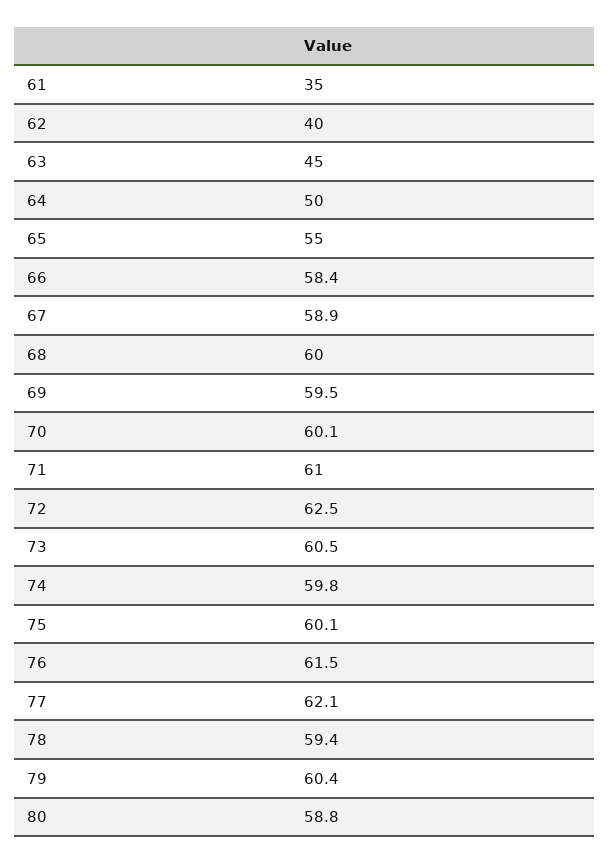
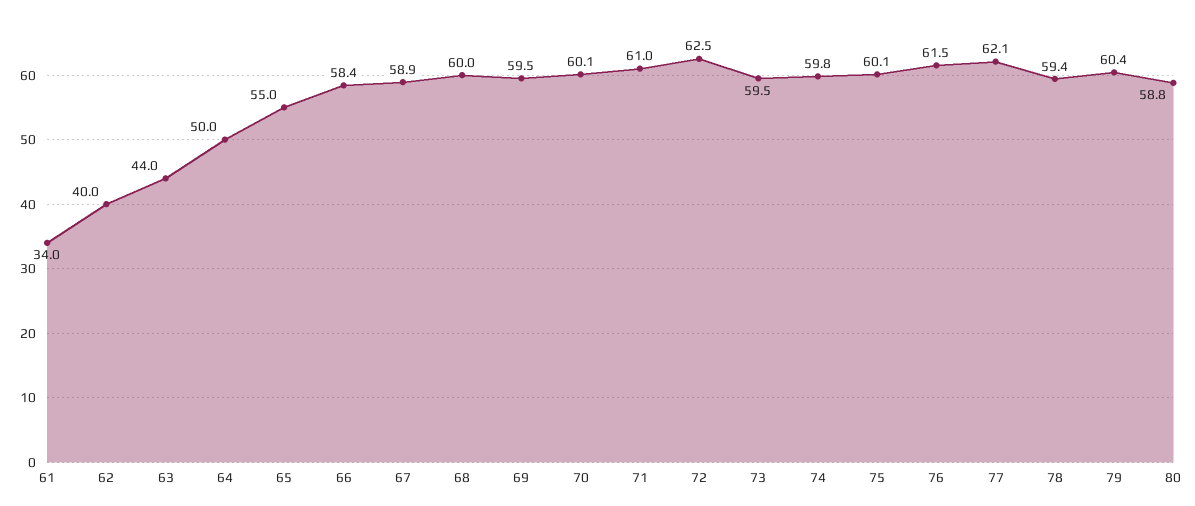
  {
-   "61": 35,
+   "61": 34,
    "62": 40,
-   "63": 45,
+   "63": 44,
    "64": 50,
    "65": 55,
    "66": 58.4,
    "67": 58.9,
    "68": 60,
    "69": 59.5,
    "70": 60.1,
    "71": 61,
    "72": 62.5,
-   "73": 60.5,
+   "73": 59.5,
    "74": 59.8,
    "75": 60.1,
    "76": 61.5,
    "77": 62.1,
    "78": 59.4,
    "79": 60.4,
    "80": 58.8
  }

